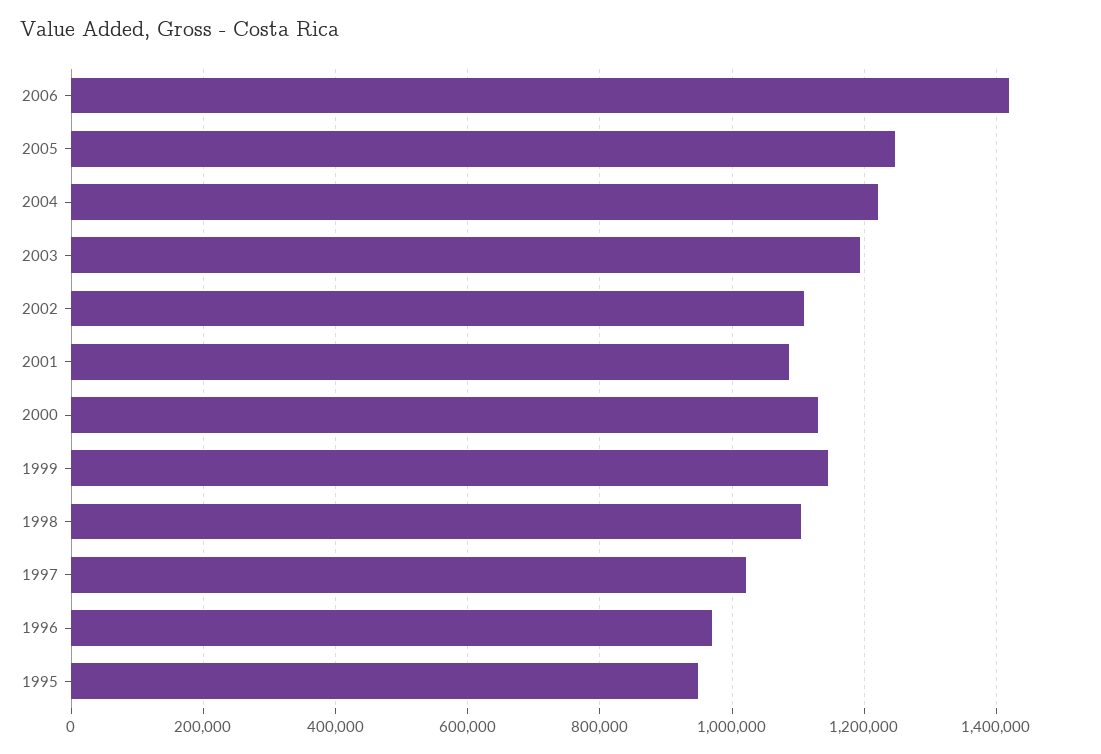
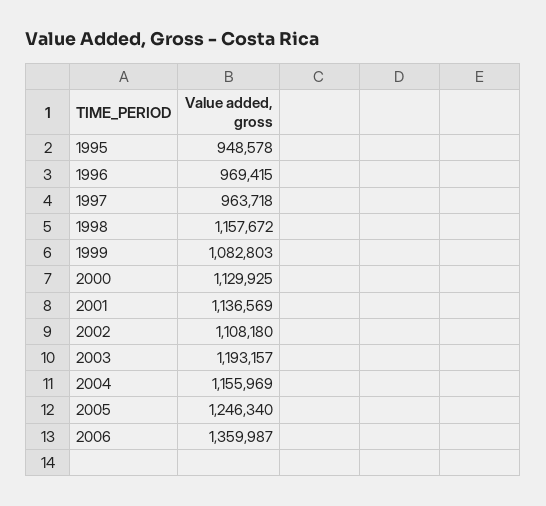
  {
-   "2006": 1420000,
+   "2006": 1359987,
    "2005": 1246340,
-   "2004": 1220000,
+   "2004": 1155969,
    "2003": 1193157,
    "2002": 1108180,
-   "2001": 1080000,
+   "2001": 1136569,
    "2000": 1129925,
-   "1999": 1140000,
+   "1999": 1082803,
-   "1998": 1100000,
+   "1998": 1157672,
-   "1997": 1020000,
+   "1997": 963718,
    "1996": 969415,
    "1995": 948578
  }

